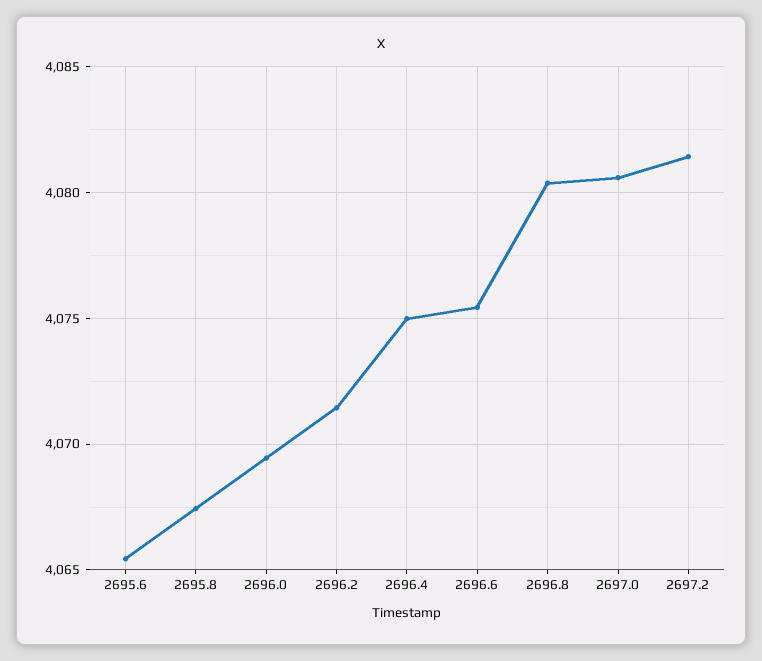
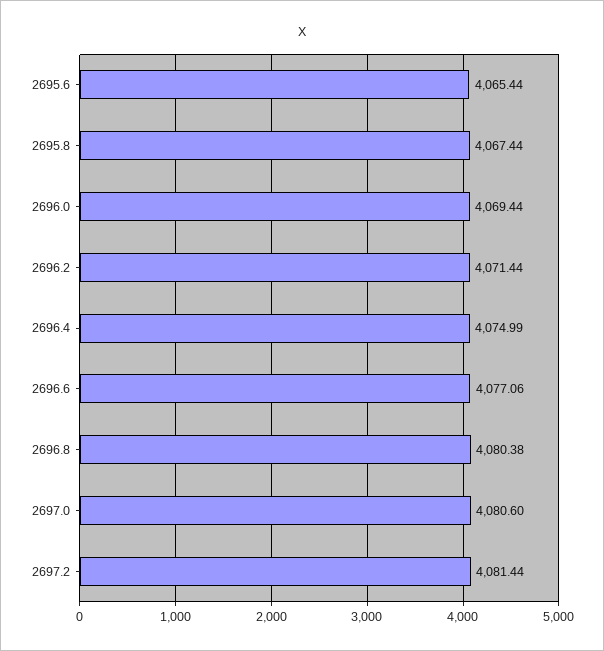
  {
    "2695.6": 4065.44,
    "2695.8": 4067.44,
    "2696.0": 4069.44,
    "2696.2": 4071.44,
    "2696.4": 4074.99,
-   "2696.6": 4075.5,
+   "2696.6": 4077.06,
    "2696.8": 4080.38,
    "2697.0": 4080.6,
    "2697.2": 4081.44
  }

